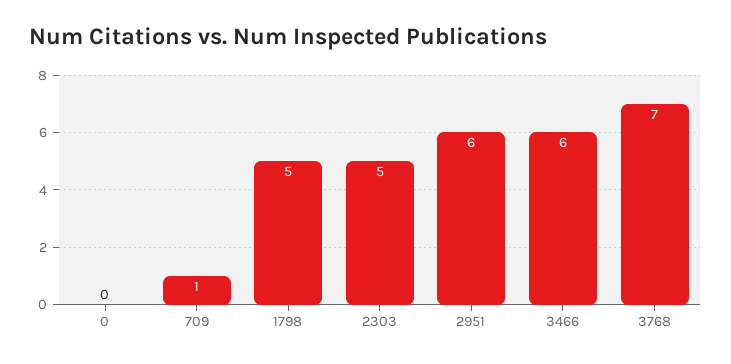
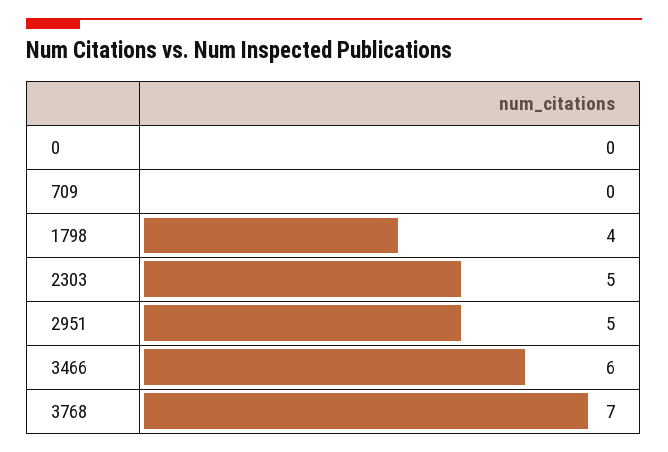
  {
    "0": 0,
-   "709": 1,
+   "709": 0,
-   "1798": 5,
+   "1798": 4,
    "2303": 5,
-   "2951": 6,
+   "2951": 5,
    "3466": 6,
    "3768": 7
  }

